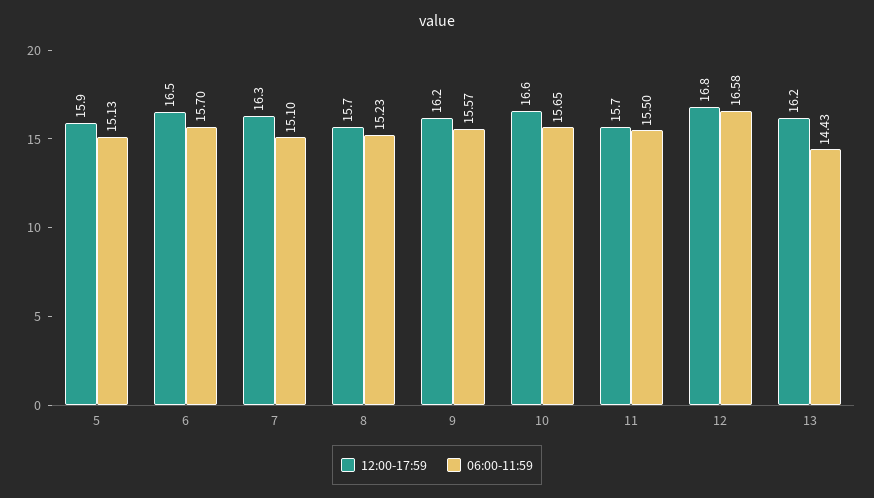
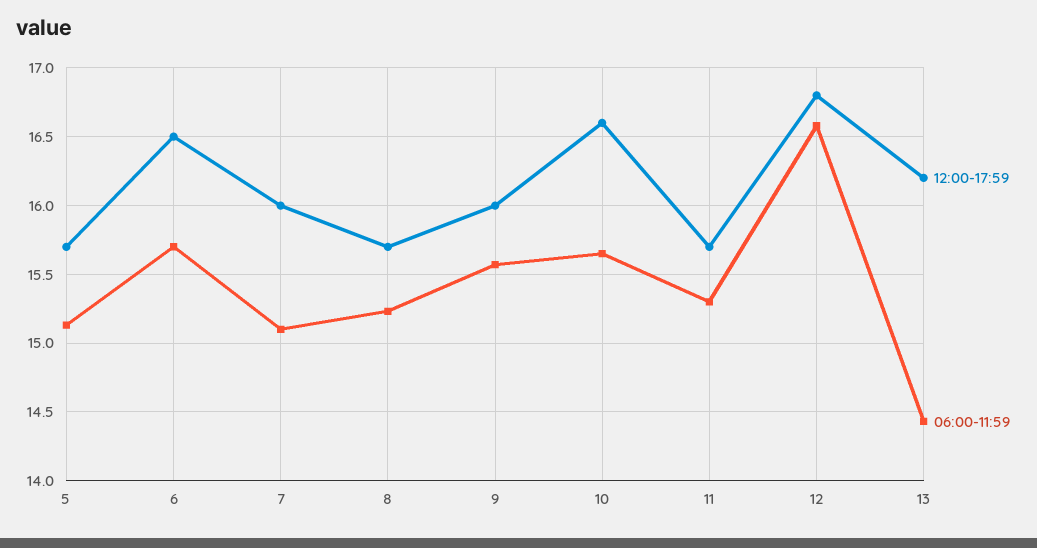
  {
    "12:00-17:59": {
-     "5": 15.9,
+     "5": 15.7,
      "6": 16.5,
-     "7": 16.3,
+     "7": 16,
      "8": 15.7,
-     "9": 16.2,
+     "9": 16,
      "10": 16.6,
      "11": 15.7,
      "12": 16.8,
      "13": 16.2
    },
    "06:00-11:59": {
      "5": 15.13,
      "6": 15.7,
      "7": 15.1,
      "8": 15.23,
      "9": 15.57,
      "10": 15.65,
-     "11": 15.5,
+     "11": 15.3,
      "12": 16.58,
      "13": 14.43
    }
  }

